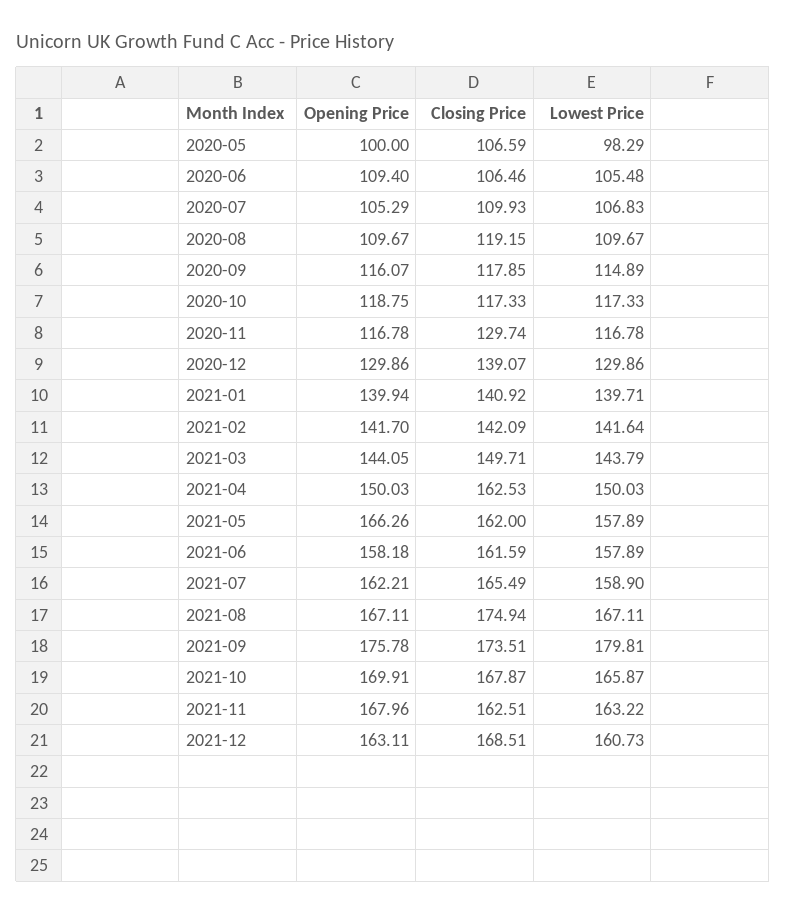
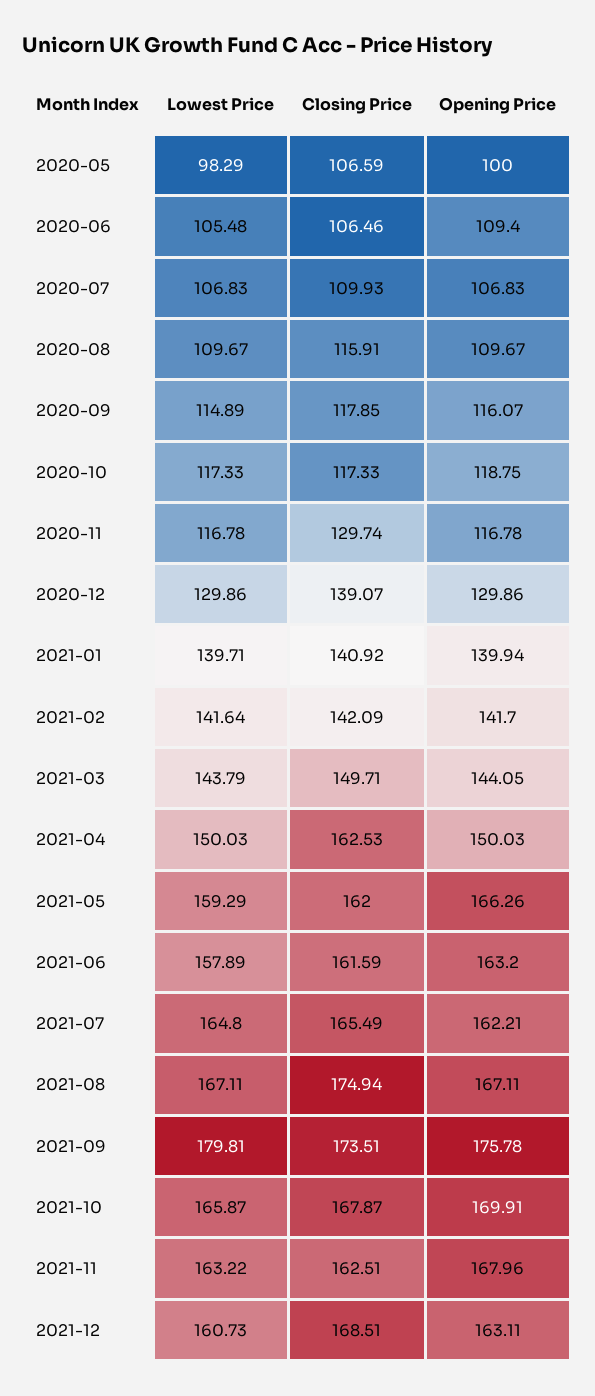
  {
    "Opening Price": {
      "2020-05": 100,
      "2020-06": 109.4,
-     "2020-07": 105.29,
+     "2020-07": 106.83,
      "2020-08": 109.67,
      "2020-09": 116.07,
      "2020-10": 118.75,
      "2020-11": 116.78,
      "2020-12": 129.86,
      "2021-01": 139.94,
      "2021-02": 141.7,
      "2021-03": 144.05,
      "2021-04": 150.03,
      "2021-05": 166.26,
-     "2021-06": 158.18,
+     "2021-06": 163.2,
      "2021-07": 162.21,
      "2021-08": 167.11,
      "2021-09": 175.78,
      "2021-10": 169.91,
      "2021-11": 167.96,
      "2021-12": 163.11
    },
    "Closing Price": {
      "2020-05": 106.59,
      "2020-06": 106.46,
      "2020-07": 109.93,
-     "2020-08": 119.15,
+     "2020-08": 115.91,
      "2020-09": 117.85,
      "2020-10": 117.33,
      "2020-11": 129.74,
      "2020-12": 139.07,
      "2021-01": 140.92,
      "2021-02": 142.09,
      "2021-03": 149.71,
      "2021-04": 162.53,
      "2021-05": 162,
      "2021-06": 161.59,
      "2021-07": 165.49,
      "2021-08": 174.94,
      "2021-09": 173.51,
      "2021-10": 167.87,
      "2021-11": 162.51,
      "2021-12": 168.51
    },
    "Lowest Price": {
      "2020-05": 98.29,
      "2020-06": 105.48,
      "2020-07": 106.83,
      "2020-08": 109.67,
      "2020-09": 114.89,
      "2020-10": 117.33,
      "2020-11": 116.78,
      "2020-12": 129.86,
      "2021-01": 139.71,
      "2021-02": 141.64,
      "2021-03": 143.79,
      "2021-04": 150.03,
-     "2021-05": 157.89,
+     "2021-05": 159.29,
      "2021-06": 157.89,
-     "2021-07": 158.9,
+     "2021-07": 164.8,
      "2021-08": 167.11,
      "2021-09": 179.81,
      "2021-10": 165.87,
      "2021-11": 163.22,
      "2021-12": 160.73
    }
  }

